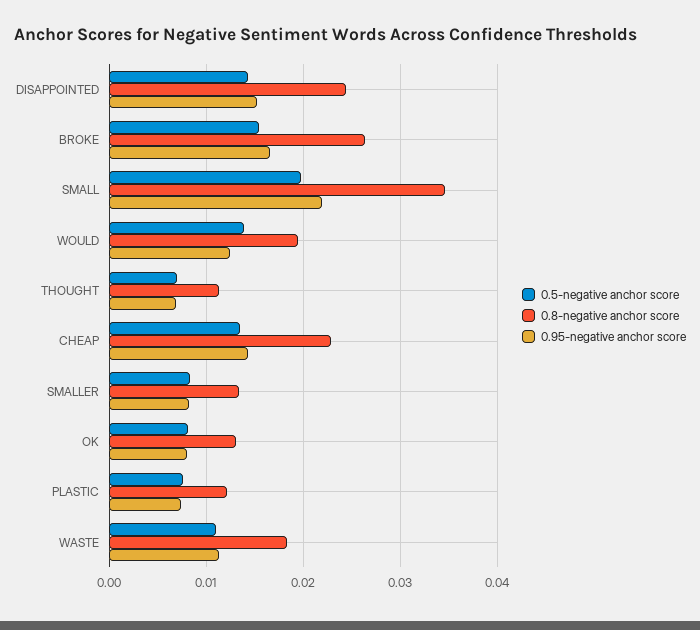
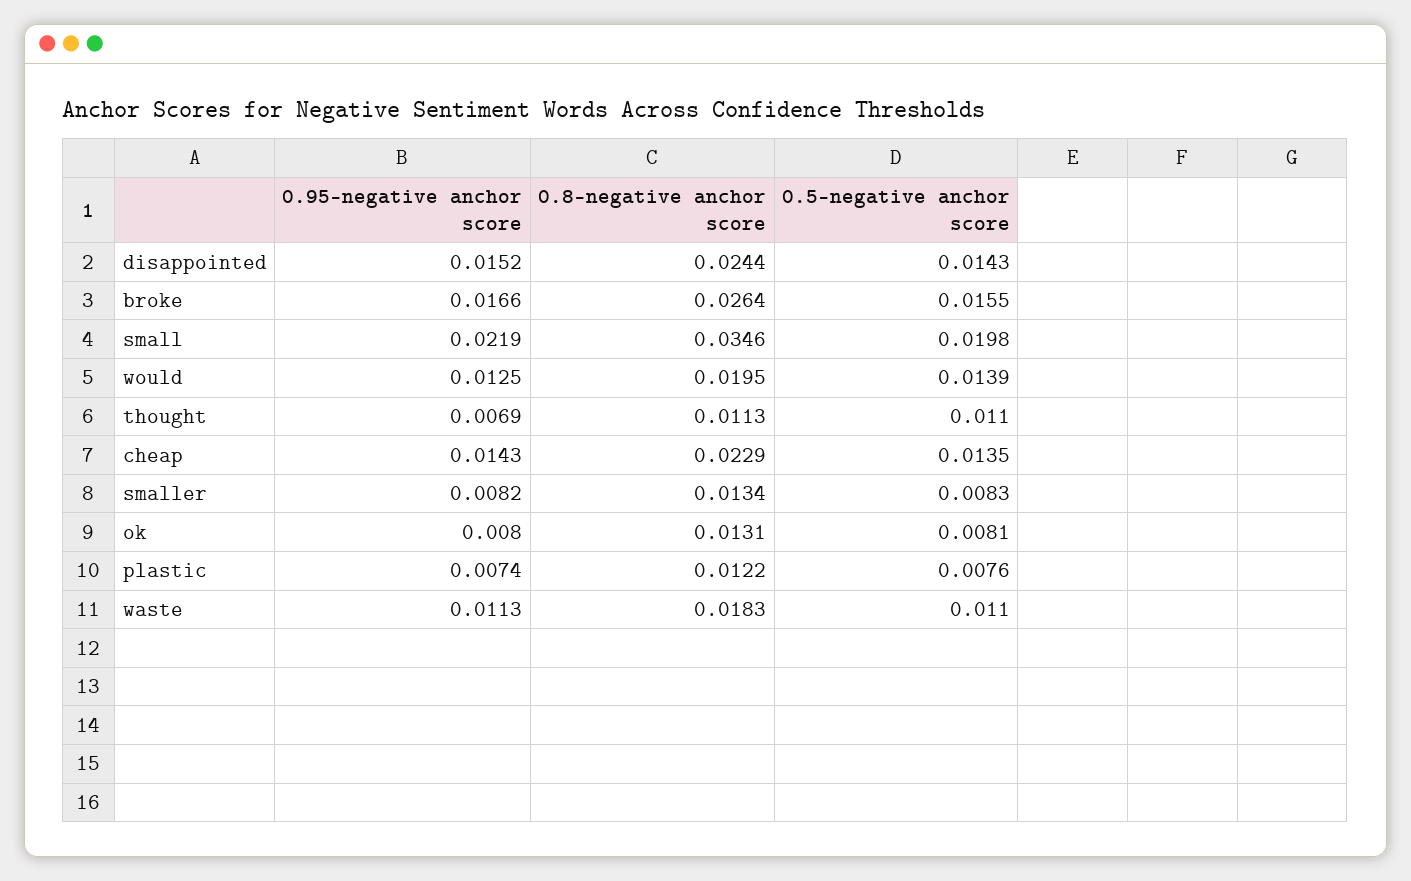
  {
    "0.5-negative anchor score": {
      "DISAPPOINTED": 0.0143,
      "BROKE": 0.0155,
      "SMALL": 0.0198,
      "WOULD": 0.0139,
-     "THOUGHT": 0.007,
+     "THOUGHT": 0.011,
      "CHEAP": 0.0135,
      "SMALLER": 0.0083,
      "OK": 0.0081,
      "PLASTIC": 0.0076,
      "WASTE": 0.011
    },
    "0.8-negative anchor score": {
      "DISAPPOINTED": 0.0244,
      "BROKE": 0.0264,
      "SMALL": 0.0346,
      "WOULD": 0.0195,
      "THOUGHT": 0.0113,
      "CHEAP": 0.0229,
      "SMALLER": 0.0134,
      "OK": 0.0131,
      "PLASTIC": 0.0122,
      "WASTE": 0.0183
    },
    "0.95-negative anchor score": {
      "DISAPPOINTED": 0.0152,
      "BROKE": 0.0166,
      "SMALL": 0.0219,
      "WOULD": 0.0125,
      "THOUGHT": 0.0069,
      "CHEAP": 0.0143,
      "SMALLER": 0.0082,
      "OK": 0.008,
      "PLASTIC": 0.0074,
      "WASTE": 0.0113
    }
  }

